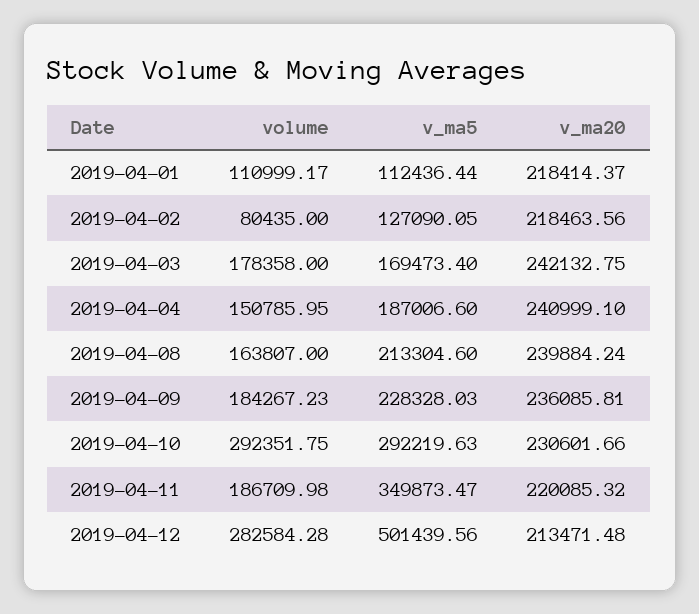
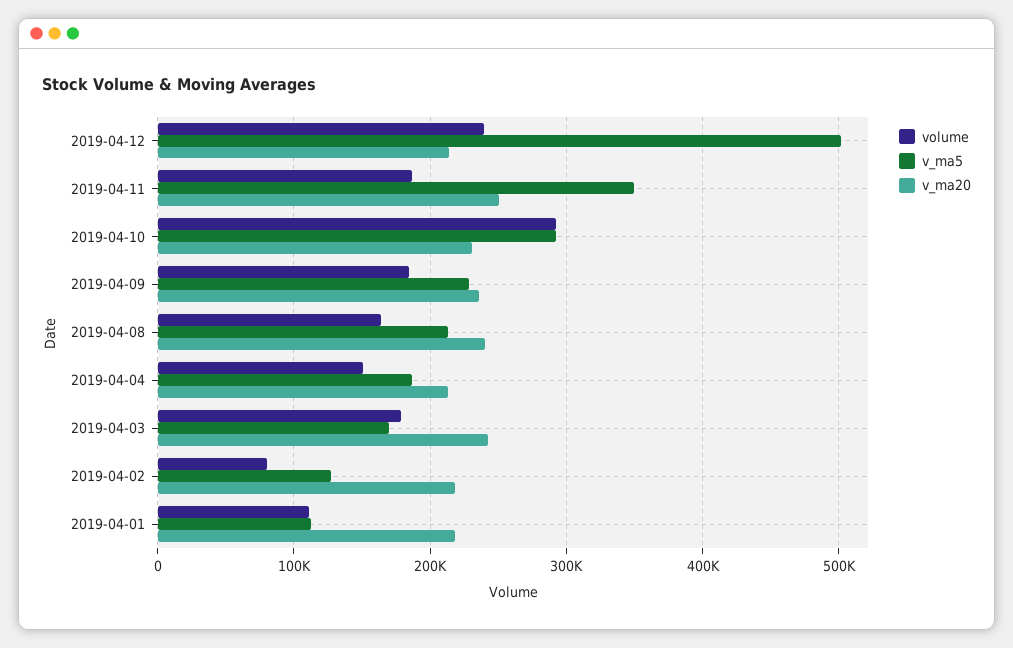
  {
    "volume": {
      "2019-04-01": 110999.17,
      "2019-04-02": 80435,
      "2019-04-03": 178358,
      "2019-04-04": 150785.95,
      "2019-04-08": 163807,
      "2019-04-09": 184267.23,
      "2019-04-10": 292351.75,
      "2019-04-11": 186709.98,
-     "2019-04-12": 282584.28
+     "2019-04-12": 240000
    },
    "v_ma5": {
      "2019-04-01": 112436.44,
      "2019-04-02": 127090.05,
      "2019-04-03": 169473.4,
      "2019-04-04": 187006.6,
      "2019-04-08": 213304.6,
      "2019-04-09": 228328.03,
      "2019-04-10": 292219.63,
      "2019-04-11": 349873.47,
      "2019-04-12": 501439.56
    },
    "v_ma20": {
      "2019-04-01": 218414.37,
      "2019-04-02": 218463.56,
      "2019-04-03": 242132.75,
-     "2019-04-04": 240999.1,
+     "2019-04-04": 210000,
      "2019-04-08": 239884.24,
      "2019-04-09": 236085.81,
      "2019-04-10": 230601.66,
-     "2019-04-11": 220085.32,
+     "2019-04-11": 250000,
      "2019-04-12": 213471.48
    }
  }

